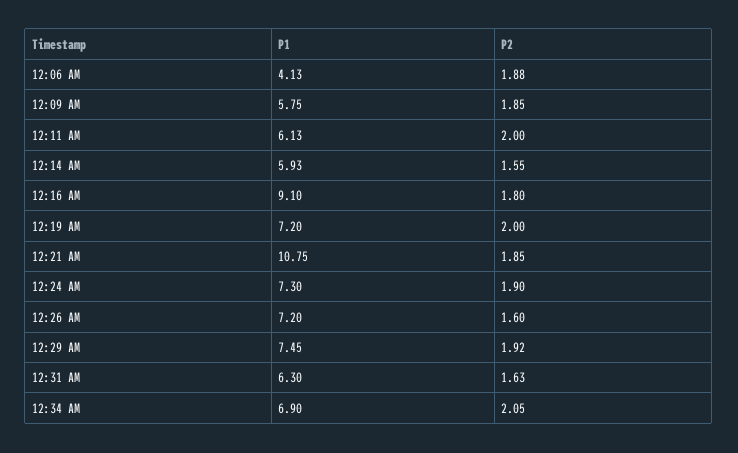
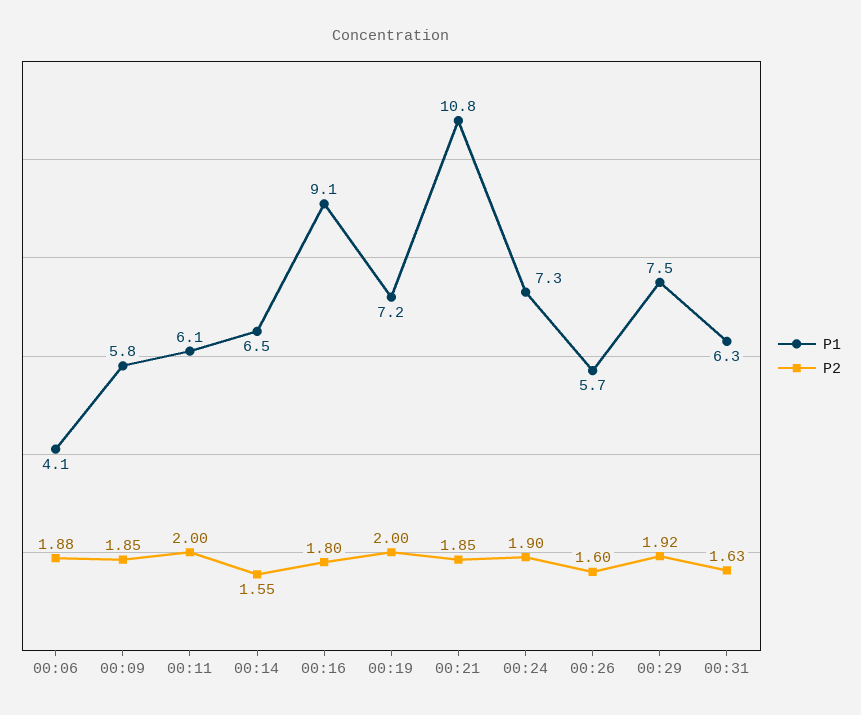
  {
    "P1": {
      "12:06 AM": 4.13,
      "12:09 AM": 5.75,
      "12:11 AM": 6.13,
-     "12:14 AM": 5.93,
+     "12:14 AM": 6.5,
      "12:16 AM": 9.1,
      "12:19 AM": 7.2,
      "12:21 AM": 10.75,
      "12:24 AM": 7.3,
-     "12:26 AM": 7.2,
+     "12:26 AM": 5.7,
      "12:29 AM": 7.45,
-     "12:31 AM": 6.3,
+     "12:31 AM": 6.3
-     "12:34 AM": 6.9
    },
    "P2": {
      "12:06 AM": 1.88,
      "12:09 AM": 1.85,
      "12:11 AM": 2,
      "12:14 AM": 1.55,
      "12:16 AM": 1.8,
      "12:19 AM": 2,
      "12:21 AM": 1.85,
      "12:24 AM": 1.9,
      "12:26 AM": 1.6,
      "12:29 AM": 1.92,
-     "12:31 AM": 1.63,
+     "12:31 AM": 1.63
-     "12:34 AM": 2.05
    }
  }

